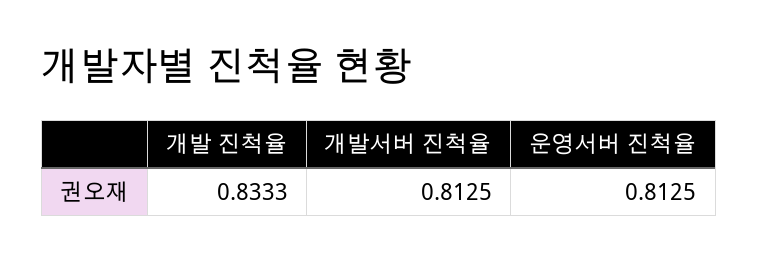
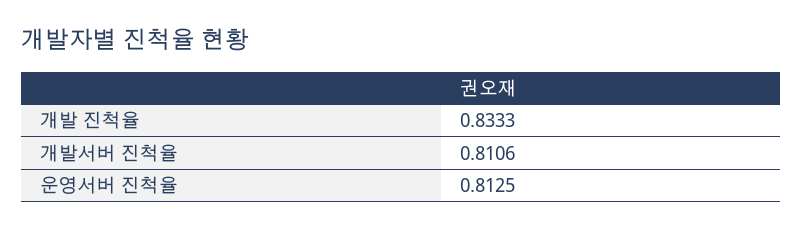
  {
    "개발 진척율": 0.8333,
-   "개발서버 진척율": 0.8125,
+   "개발서버 진척율": 0.8106,
    "운영서버 진척율": 0.8125
  }

